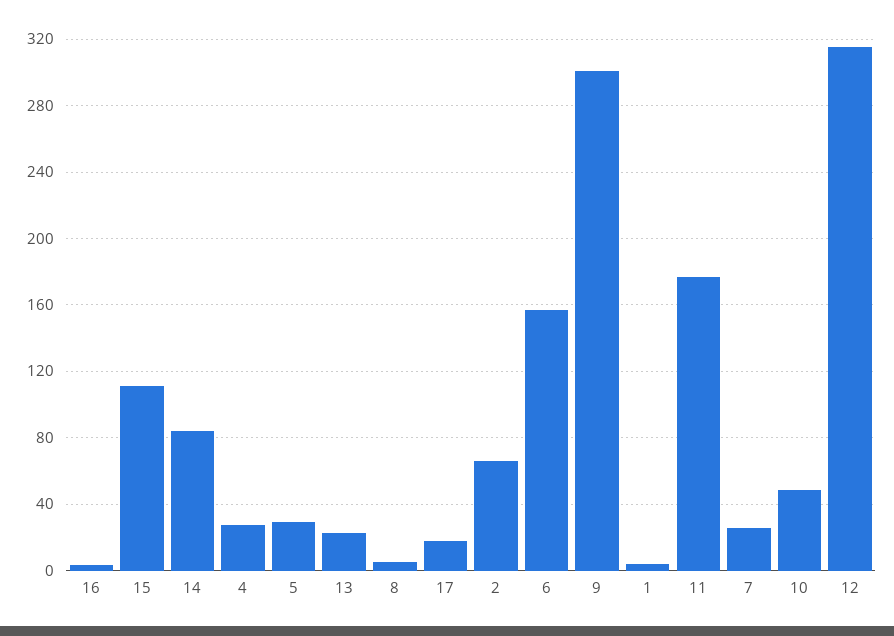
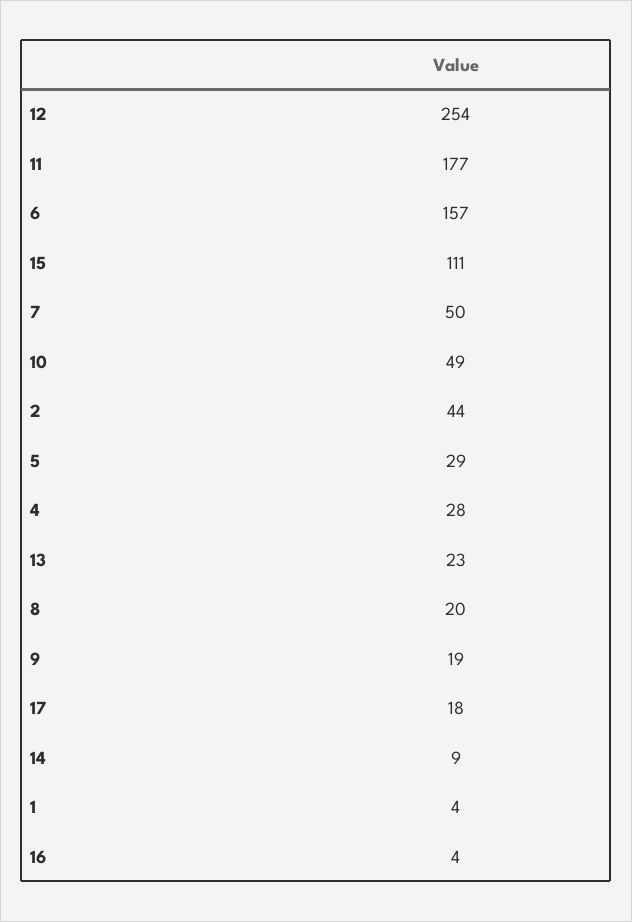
  {
    "16": 4,
    "15": 111,
-   "14": 85,
+   "14": 9,
    "4": 28,
    "5": 29,
    "13": 23,
-   "8": 5,
+   "8": 20,
    "17": 18,
-   "2": 65,
+   "2": 44,
    "6": 157,
-   "9": 300,
+   "9": 19,
    "1": 4,
    "11": 177,
-   "7": 25,
+   "7": 50,
    "10": 49,
-   "12": 315
+   "12": 254
  }

